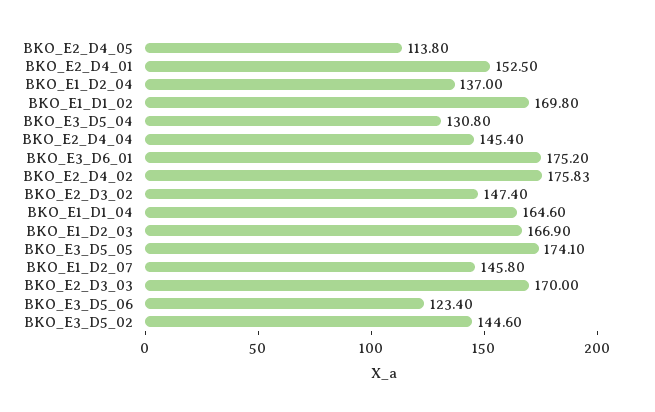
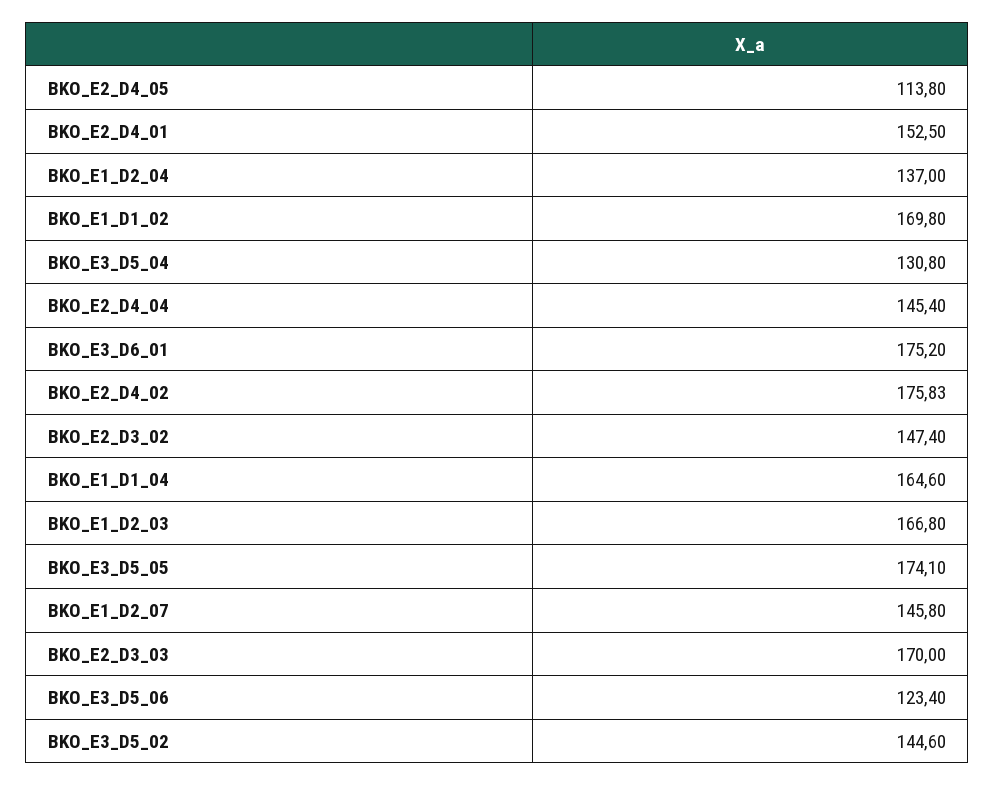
  {
    "BKO_E2_D4_05": 113.8,
    "BKO_E2_D4_01": 152.5,
    "BKO_E1_D2_04": 137,
    "BKO_E1_D1_02": 169.8,
    "BKO_E3_D5_04": 130.8,
    "BKO_E2_D4_04": 145.4,
    "BKO_E3_D6_01": 175.2,
    "BKO_E2_D4_02": 175.83,
    "BKO_E2_D3_02": 147.4,
    "BKO_E1_D1_04": 164.6,
-   "BKO_E1_D2_03": 166.9,
+   "BKO_E1_D2_03": 166.8,
    "BKO_E3_D5_05": 174.1,
    "BKO_E1_D2_07": 145.8,
    "BKO_E2_D3_03": 170,
    "BKO_E3_D5_06": 123.4,
    "BKO_E3_D5_02": 144.6
  }

